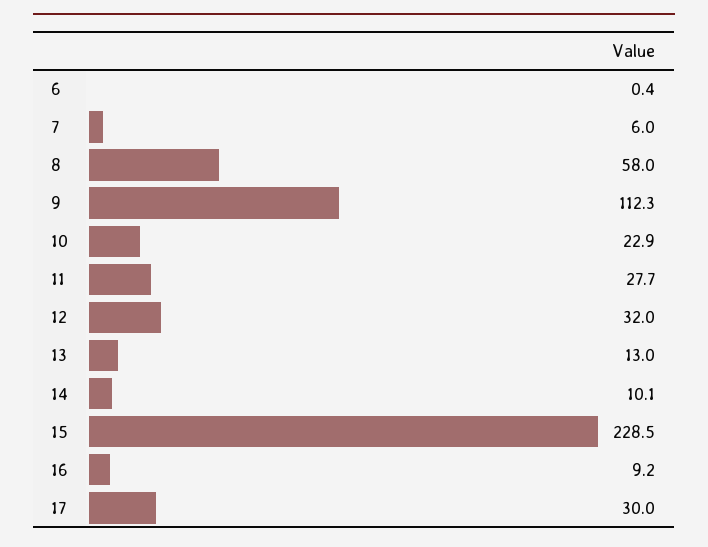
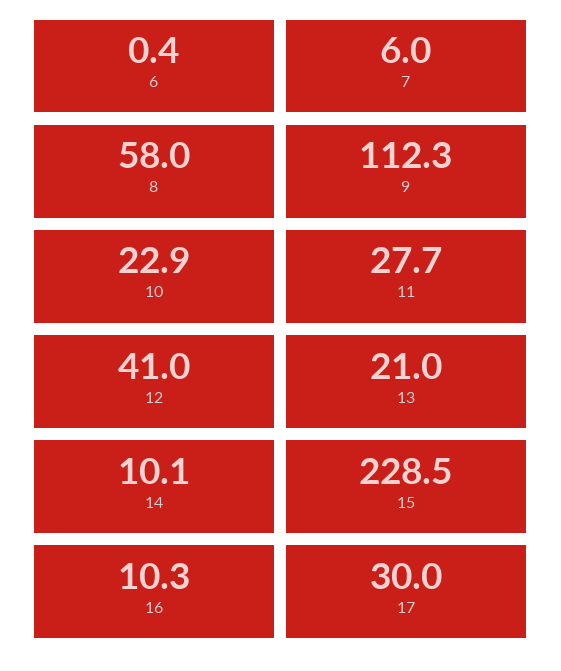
  {
    "6": 0.4,
    "7": 6,
    "8": 58,
    "9": 112.3,
    "10": 22.9,
    "11": 27.7,
-   "12": 32,
+   "12": 41,
-   "13": 13,
+   "13": 21,
    "14": 10.1,
    "15": 228.5,
-   "16": 9.2,
+   "16": 10.3,
    "17": 30
  }

